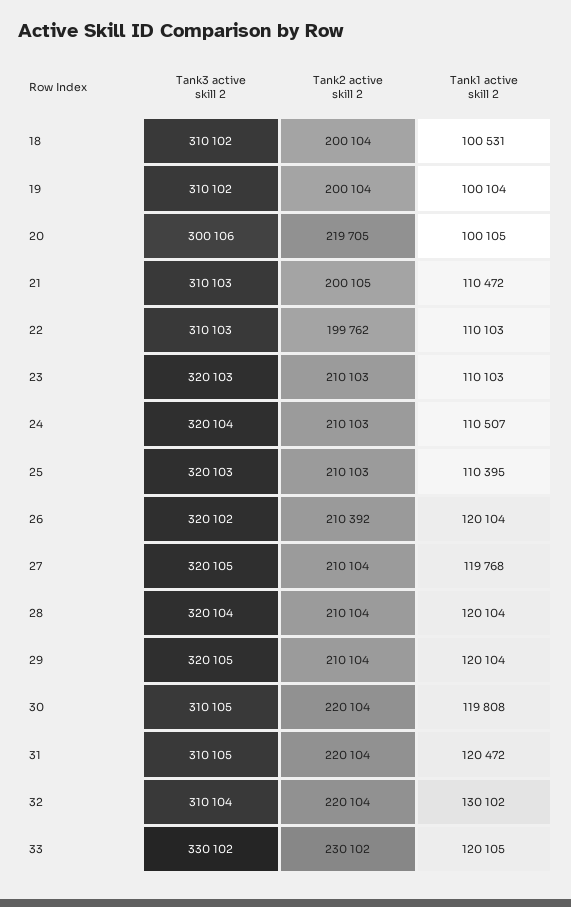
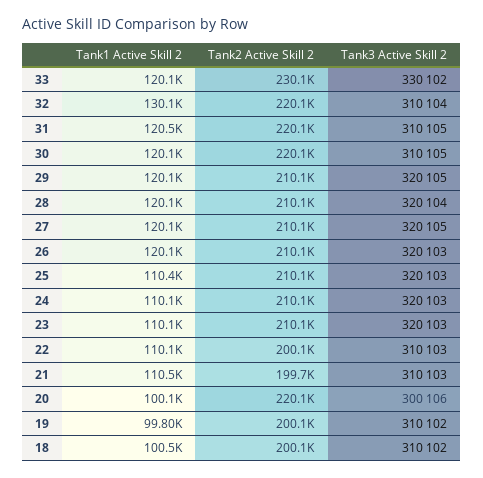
  {
    "Tank3 active skill 2": {
      "18": 310102,
      "19": 310102,
      "20": 300106,
      "21": 310103,
      "22": 310103,
      "23": 320103,
-     "24": 320104,
+     "24": 320103,
      "25": 320103,
-     "26": 320102,
+     "26": 320103,
      "27": 320105,
      "28": 320104,
      "29": 320105,
      "30": 310105,
      "31": 310105,
      "32": 310104,
      "33": 330102
    },
    "Tank2 active skill 2": {
      "18": 200104,
      "19": 200104,
-     "20": 219705,
+     "20": 220100,
-     "21": 200105,
+     "21": 199700,
-     "22": 199762,
+     "22": 200100,
      "23": 210103,
      "24": 210103,
      "25": 210103,
-     "26": 210392,
+     "26": 210100,
      "27": 210104,
      "28": 210104,
      "29": 210104,
      "30": 220104,
      "31": 220104,
      "32": 220104,
      "33": 230102
    },
    "Tank1 active skill 2": {
      "18": 100531,
-     "19": 100104,
+     "19": 99800,
      "20": 100105,
      "21": 110472,
      "22": 110103,
      "23": 110103,
-     "24": 110507,
+     "24": 110100,
      "25": 110395,
      "26": 120104,
-     "27": 119768,
+     "27": 120100,
      "28": 120104,
      "29": 120104,
-     "30": 119808,
+     "30": 120100,
      "31": 120472,
      "32": 130102,
      "33": 120105
    }
  }

